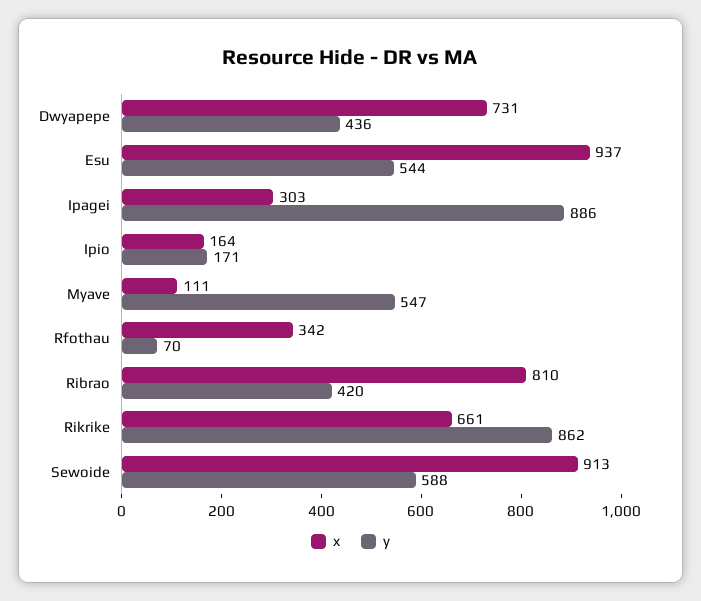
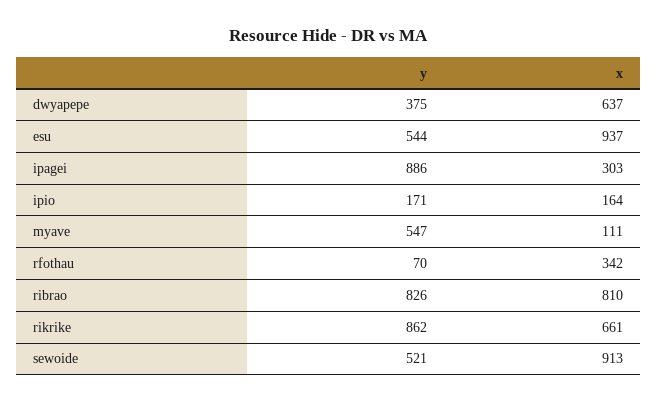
  {
    "x": {
-     "Dwyapepe": 731,
+     "Dwyapepe": 637,
      "Esu": 937,
      "Ipagei": 303,
      "Ipio": 164,
      "Myave": 111,
      "Rfothau": 342,
      "Ribrao": 810,
      "Rikrike": 661,
      "Sewoide": 913
    },
    "y": {
-     "Dwyapepe": 436,
+     "Dwyapepe": 375,
      "Esu": 544,
      "Ipagei": 886,
      "Ipio": 171,
      "Myave": 547,
      "Rfothau": 70,
-     "Ribrao": 420,
+     "Ribrao": 826,
      "Rikrike": 862,
-     "Sewoide": 588
+     "Sewoide": 521
    }
  }

